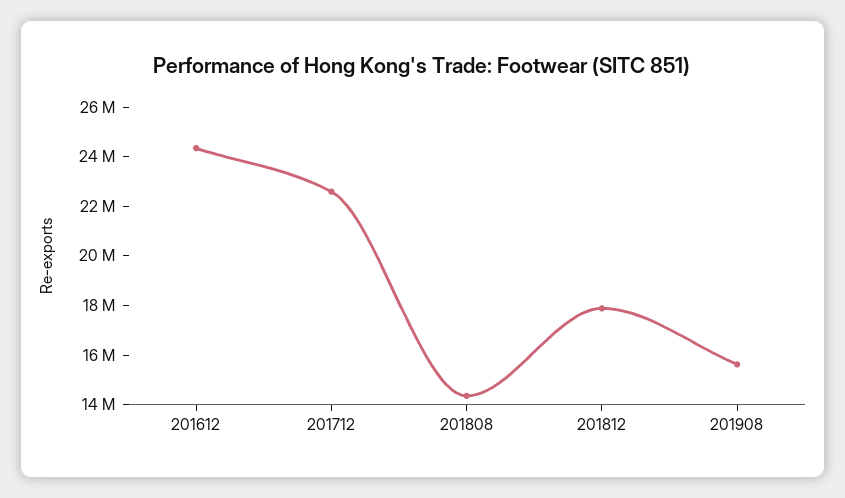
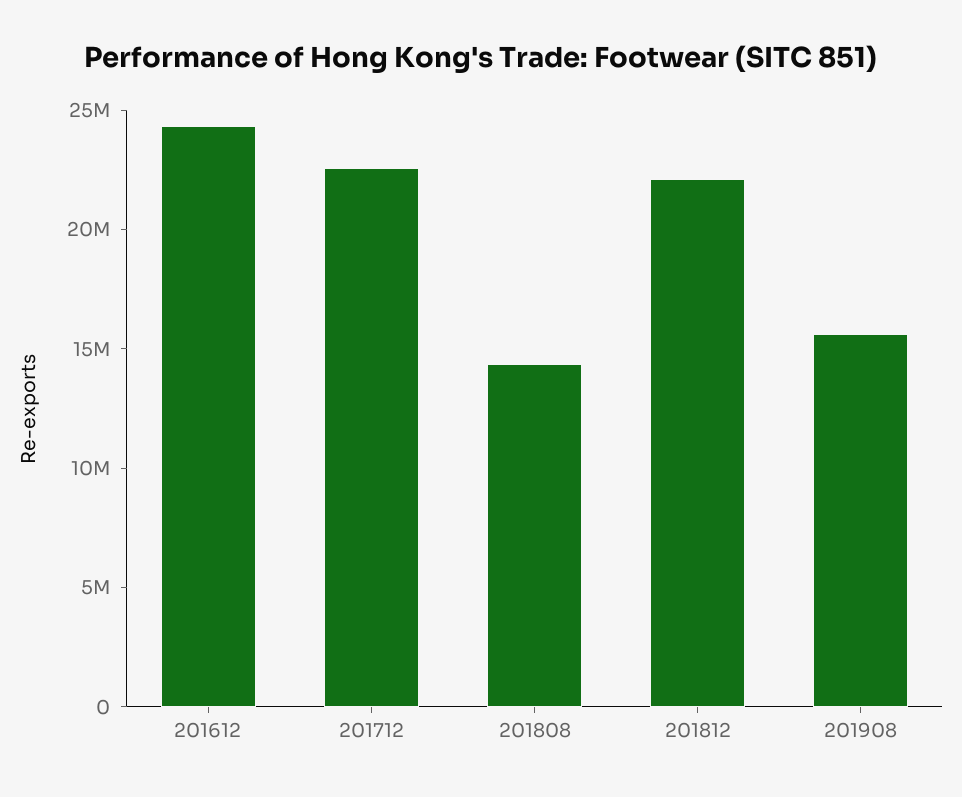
  {
    "201612": 24500000,
    "201712": 22500000,
    "201808": 14500000,
-   "201812": 18000000,
+   "201812": 22000000,
    "201908": 15500000
  }

